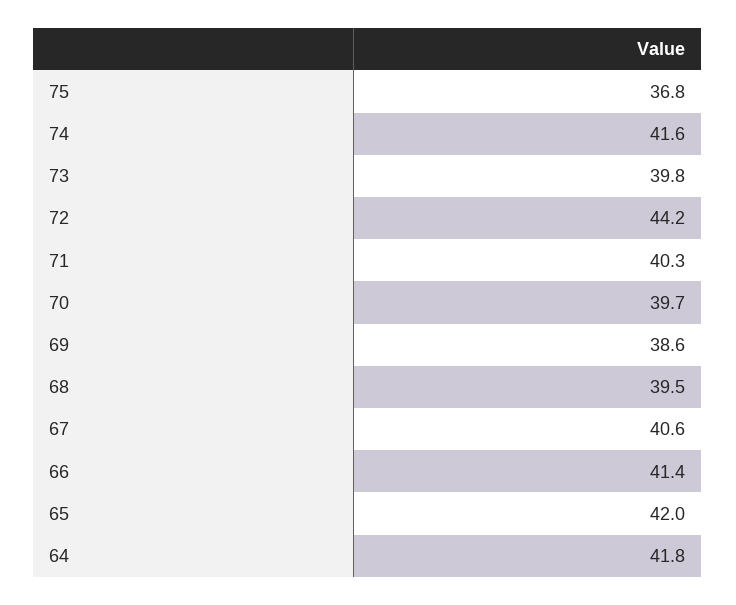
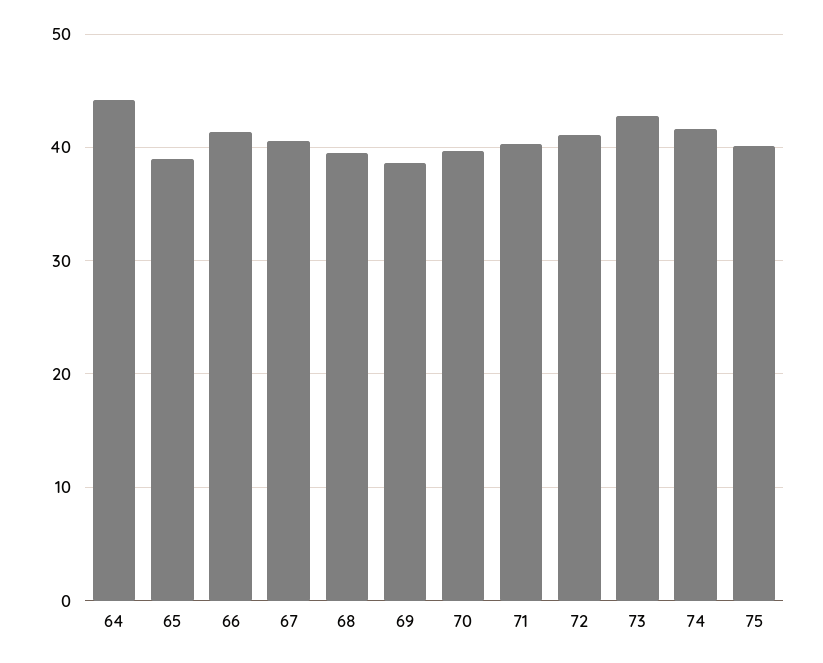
  {
-   "75": 36.8,
+   "75": 40,
    "74": 41.6,
-   "73": 39.8,
+   "73": 43,
-   "72": 44.2,
+   "72": 41,
    "71": 40.3,
    "70": 39.7,
    "69": 38.6,
    "68": 39.5,
    "67": 40.6,
    "66": 41.4,
-   "65": 42,
+   "65": 39,
-   "64": 41.8
+   "64": 44
  }

